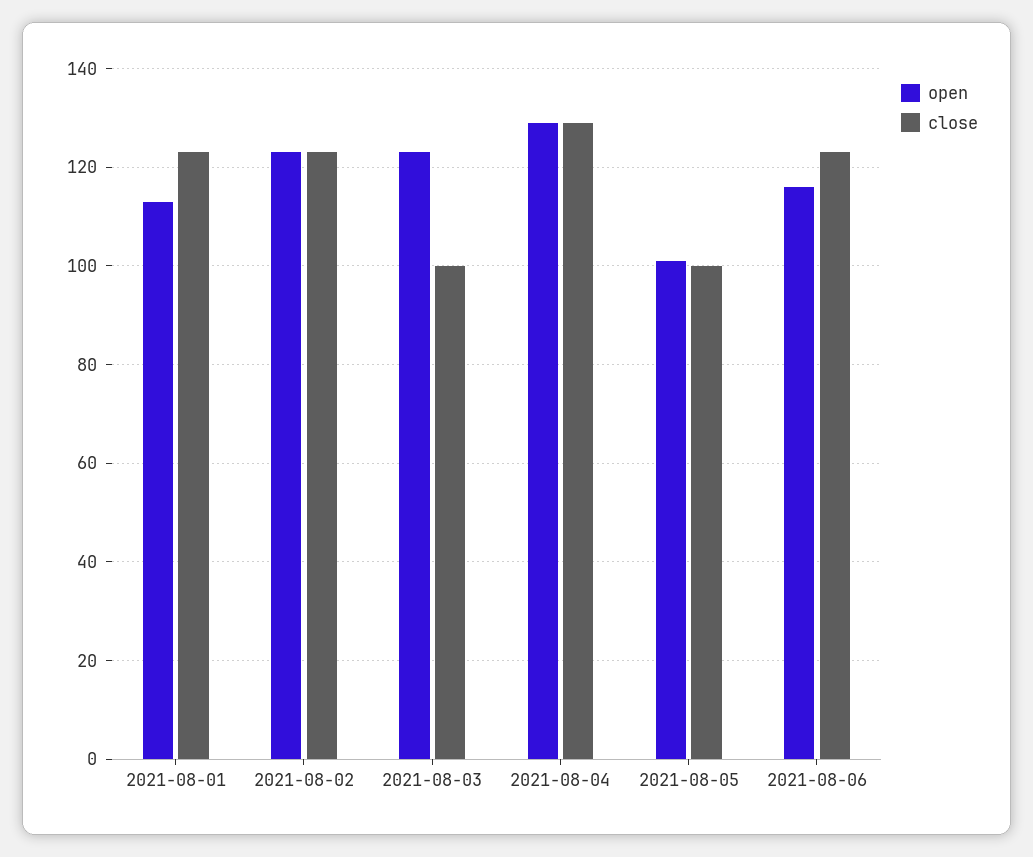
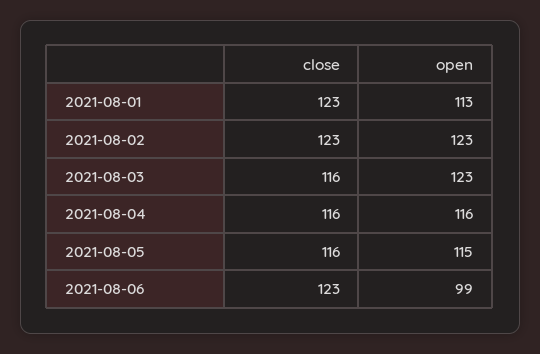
  {
    "open": {
      "2021-08-01": 113,
      "2021-08-02": 123,
      "2021-08-03": 123,
-     "2021-08-04": 130,
+     "2021-08-04": 116,
-     "2021-08-05": 100,
+     "2021-08-05": 115,
-     "2021-08-06": 115
+     "2021-08-06": 99
    },
    "close": {
      "2021-08-01": 123,
      "2021-08-02": 123,
-     "2021-08-03": 100,
+     "2021-08-03": 116,
-     "2021-08-04": 130,
+     "2021-08-04": 116,
-     "2021-08-05": 100,
+     "2021-08-05": 116,
      "2021-08-06": 123
    }
  }

